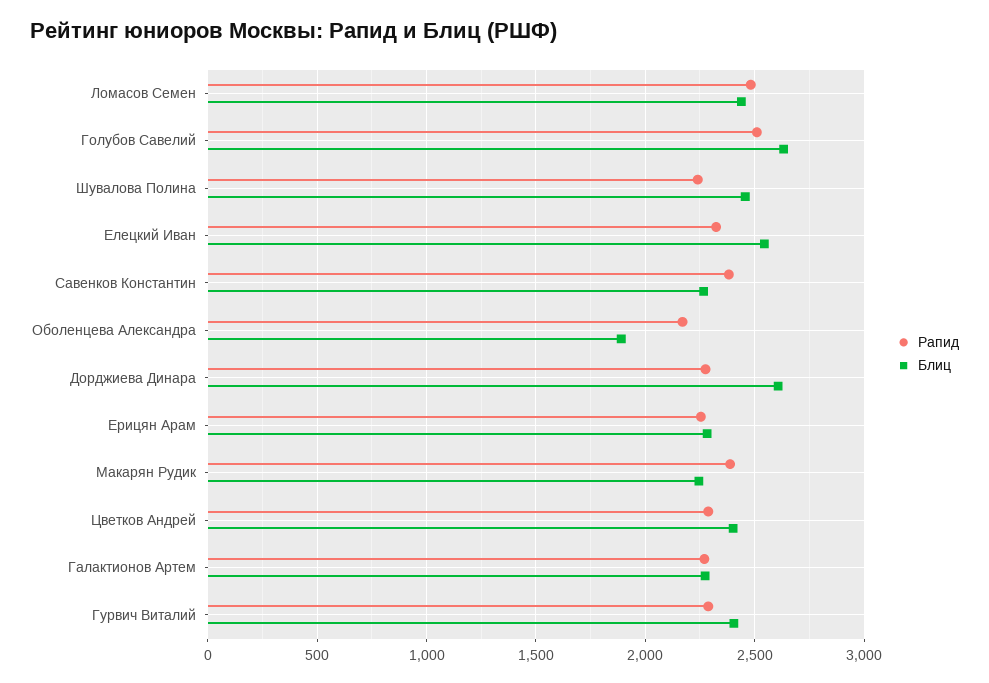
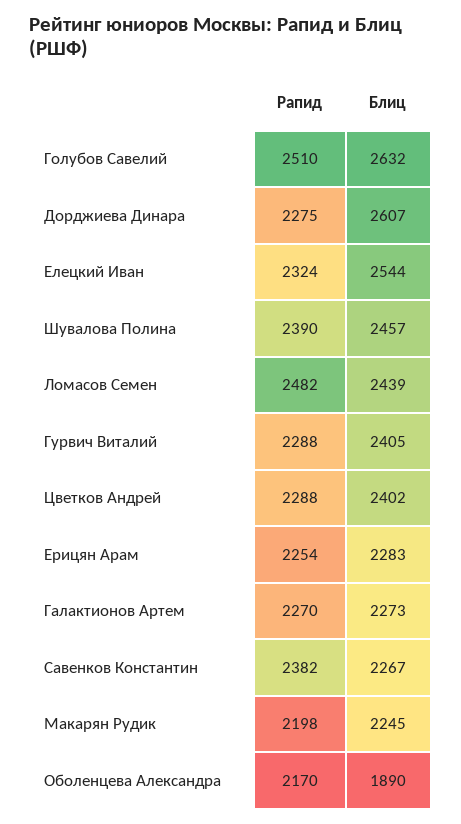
  {
    "Рапид": {
      "Ломасов Семен": 2482,
      "Голубов Савелий": 2510,
-     "Шувалова Полина": 2250,
+     "Шувалова Полина": 2390,
      "Елецкий Иван": 2324,
      "Савенков Константин": 2382,
      "Оболенцева Александра": 2170,
      "Дорджиева Динара": 2275,
      "Ерицян Арам": 2254,
-     "Макарян Рудик": 2400,
+     "Макарян Рудик": 2198,
      "Цветков Андрей": 2288,
      "Галактионов Артем": 2270,
      "Гурвич Виталий": 2288
    },
    "Блиц": {
      "Ломасов Семен": 2439,
      "Голубов Савелий": 2632,
      "Шувалова Полина": 2457,
      "Елецкий Иван": 2544,
      "Савенков Константин": 2267,
      "Оболенцева Александра": 1890,
      "Дорджиева Динара": 2607,
      "Ерицян Арам": 2283,
      "Макарян Рудик": 2245,
      "Цветков Андрей": 2402,
      "Галактионов Артем": 2273,
      "Гурвич Виталий": 2405
    }
  }

